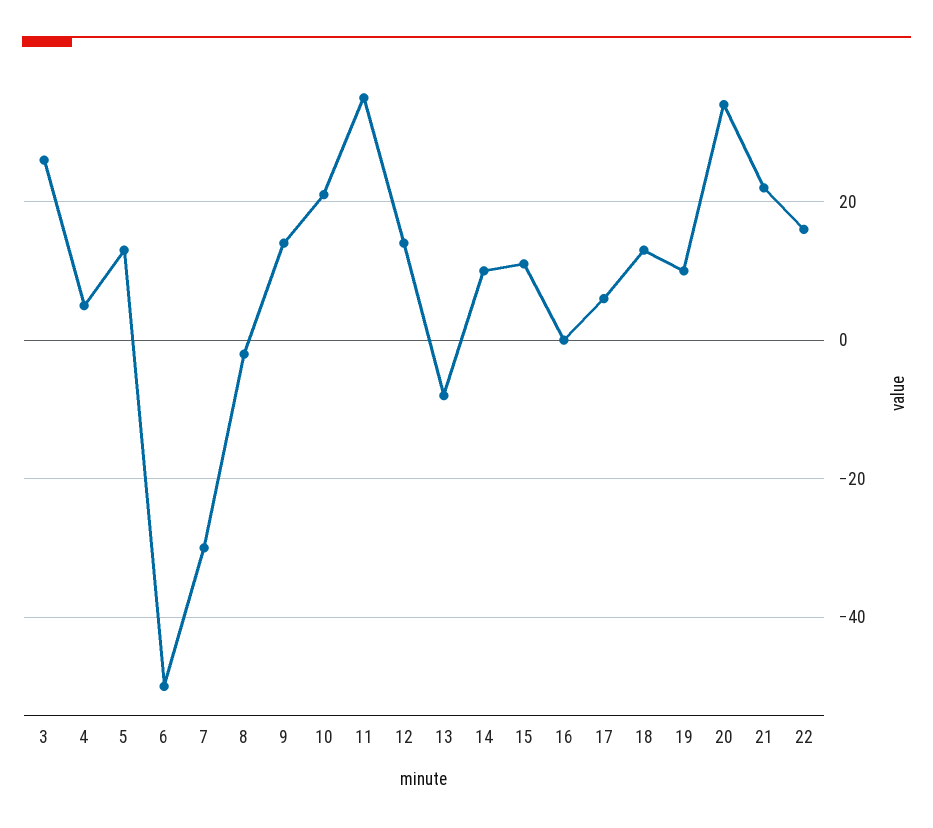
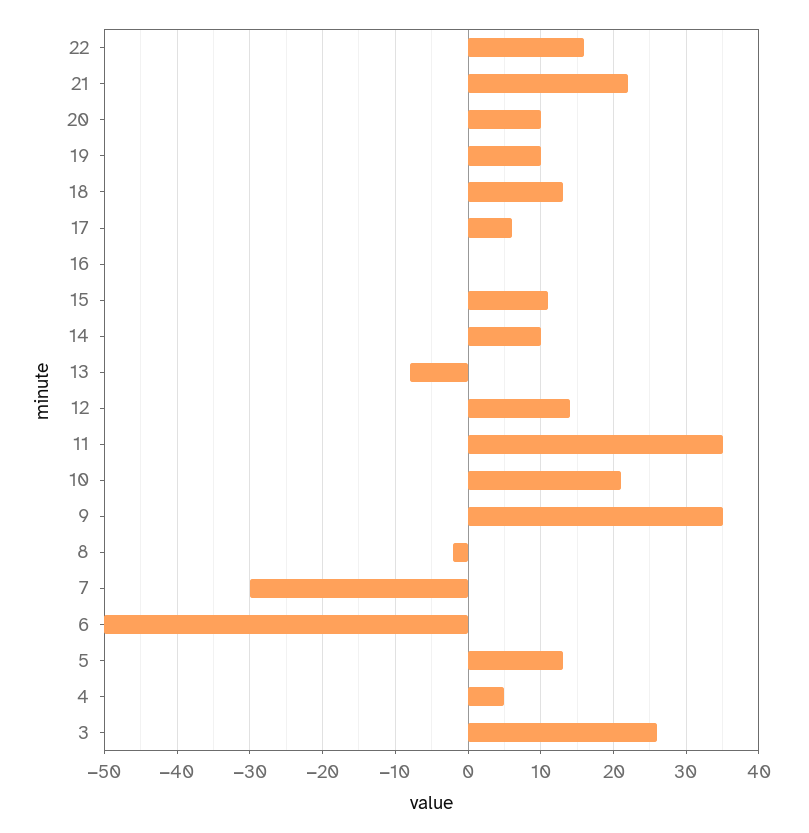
  {
    "3": 26,
    "4": 5,
    "5": 13,
    "6": -50,
    "7": -30,
    "8": -2,
-   "9": 15,
+   "9": 35,
    "10": 21,
    "11": 35,
    "12": 14,
    "13": -8,
    "14": 10,
    "15": 11,
    "16": 0,
    "17": 6,
    "18": 13,
    "19": 10,
-   "20": 35,
+   "20": 10,
    "21": 22,
    "22": 16
  }

